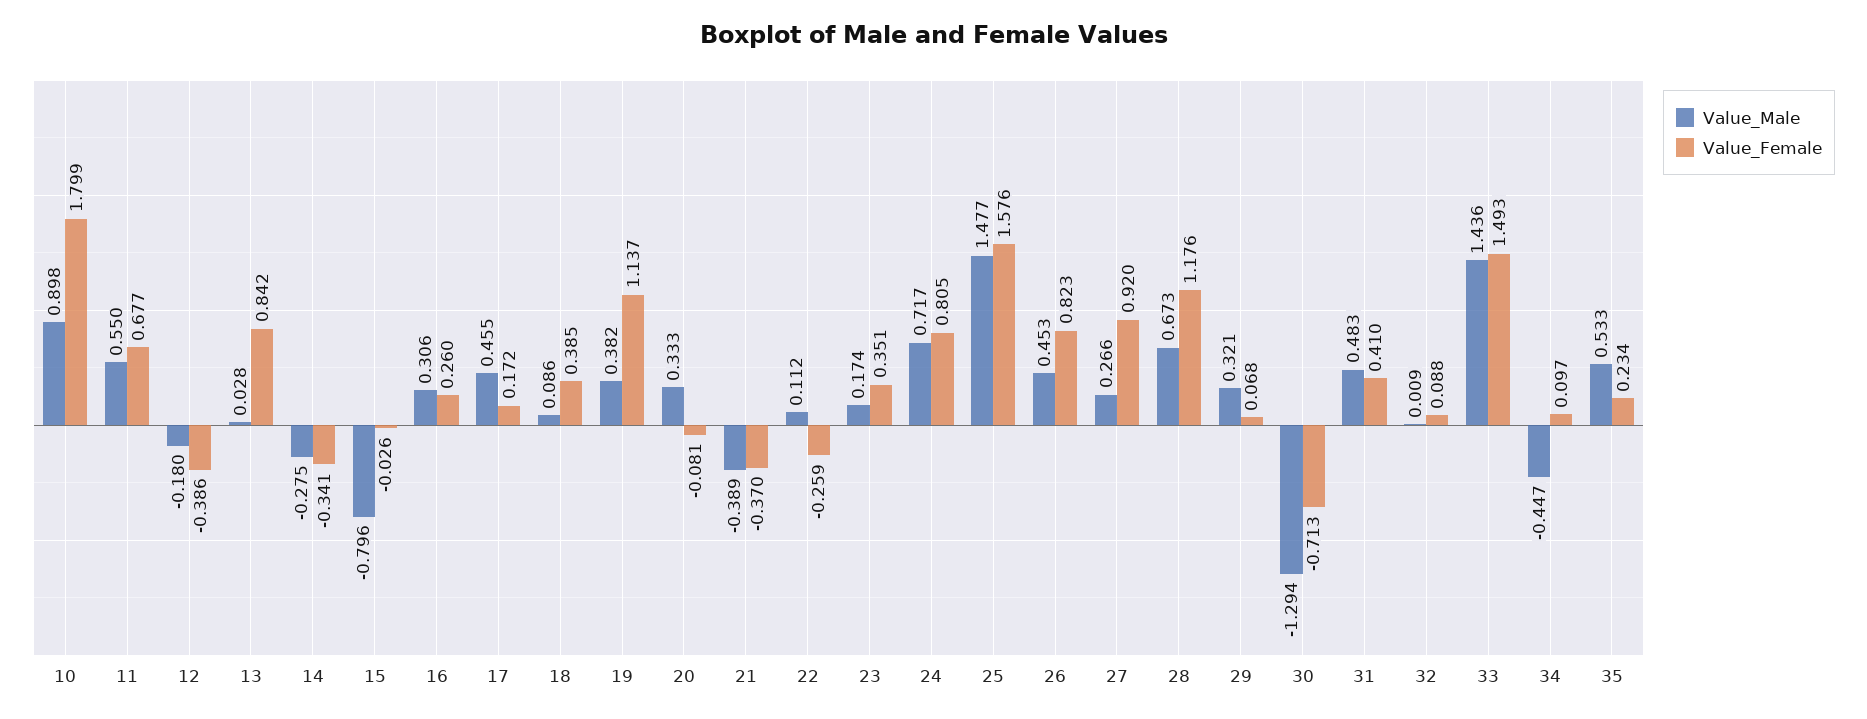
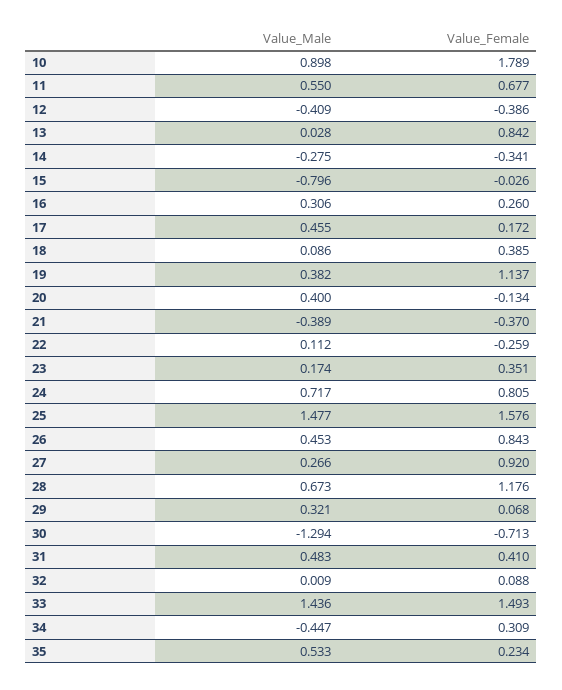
  {
    "Value_Male": {
      "10": 0.898,
      "11": 0.55,
-     "12": -0.18,
+     "12": -0.409,
      "13": 0.028,
      "14": -0.275,
      "15": -0.796,
      "16": 0.306,
      "17": 0.455,
      "18": 0.086,
      "19": 0.382,
-     "20": 0.333,
+     "20": 0.4,
      "21": -0.389,
      "22": 0.112,
      "23": 0.174,
      "24": 0.717,
      "25": 1.477,
      "26": 0.453,
      "27": 0.266,
      "28": 0.673,
      "29": 0.321,
      "30": -1.294,
      "31": 0.483,
      "32": 0.009,
      "33": 1.436,
      "34": -0.447,
      "35": 0.533
    },
    "Value_Female": {
-     "10": 1.799,
+     "10": 1.789,
      "11": 0.677,
      "12": -0.386,
      "13": 0.842,
      "14": -0.341,
      "15": -0.026,
      "16": 0.26,
      "17": 0.172,
      "18": 0.385,
      "19": 1.137,
-     "20": -0.081,
+     "20": -0.134,
      "21": -0.37,
      "22": -0.259,
      "23": 0.351,
      "24": 0.805,
      "25": 1.576,
-     "26": 0.823,
+     "26": 0.843,
      "27": 0.92,
      "28": 1.176,
      "29": 0.068,
      "30": -0.713,
      "31": 0.41,
      "32": 0.088,
      "33": 1.493,
-     "34": 0.097,
+     "34": 0.309,
      "35": 0.234
    }
  }

